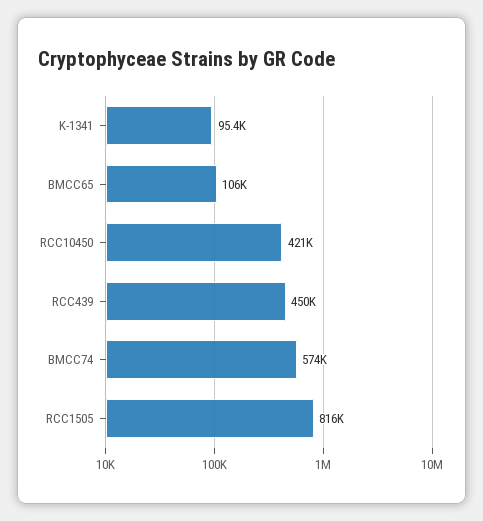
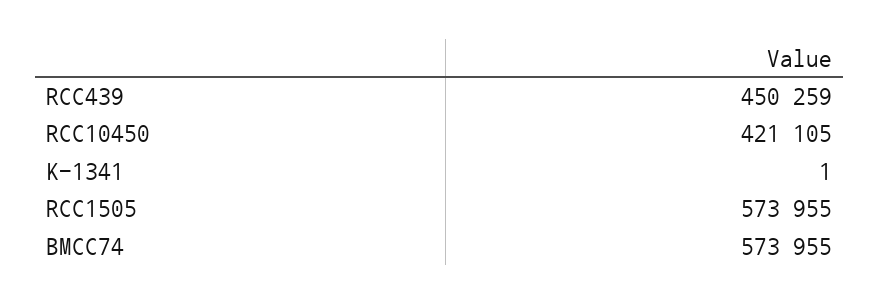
  {
-   "K-1341": 95400,
+   "K-1341": 1,
-   "BMCC65": 106000,
    "RCC10450": 421105,
    "RCC439": 450259,
    "BMCC74": 573955,
-   "RCC1505": 816000
+   "RCC1505": 573955
  }

